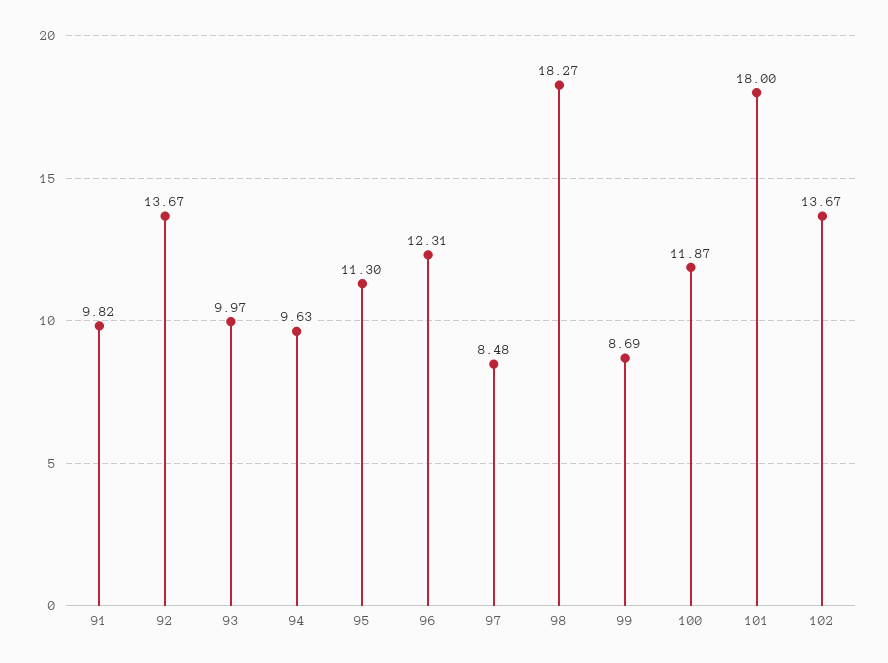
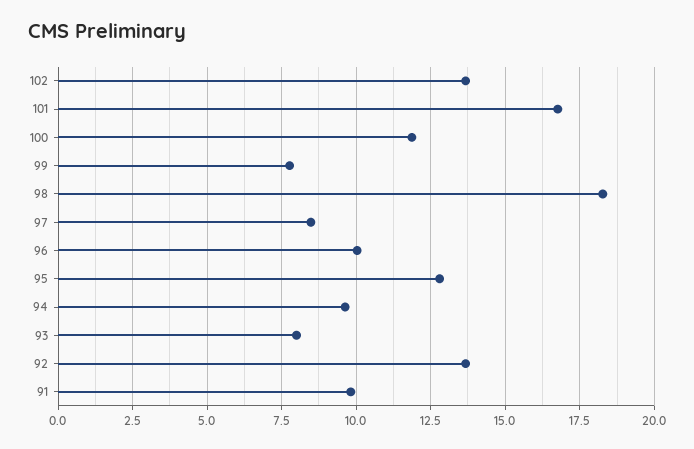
  {
    "91": 9.82,
    "92": 13.67,
-   "93": 9.97,
+   "93": 8,
    "94": 9.63,
-   "95": 11.3,
+   "95": 12.75,
-   "96": 12.31,
+   "96": 10,
    "97": 8.48,
    "98": 18.27,
-   "99": 8.69,
+   "99": 7.75,
    "100": 11.87,
-   "101": 18,
+   "101": 16.75,
    "102": 13.67
  }

